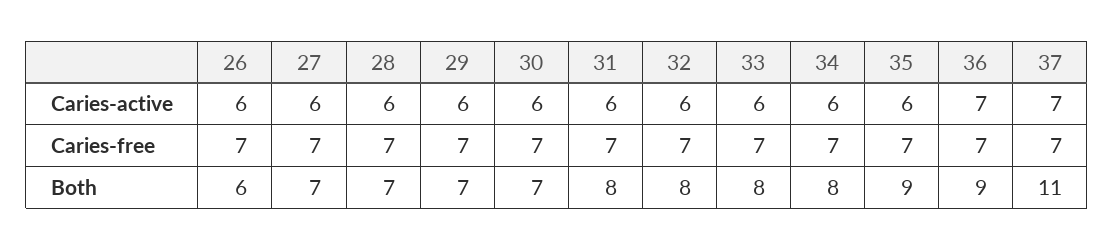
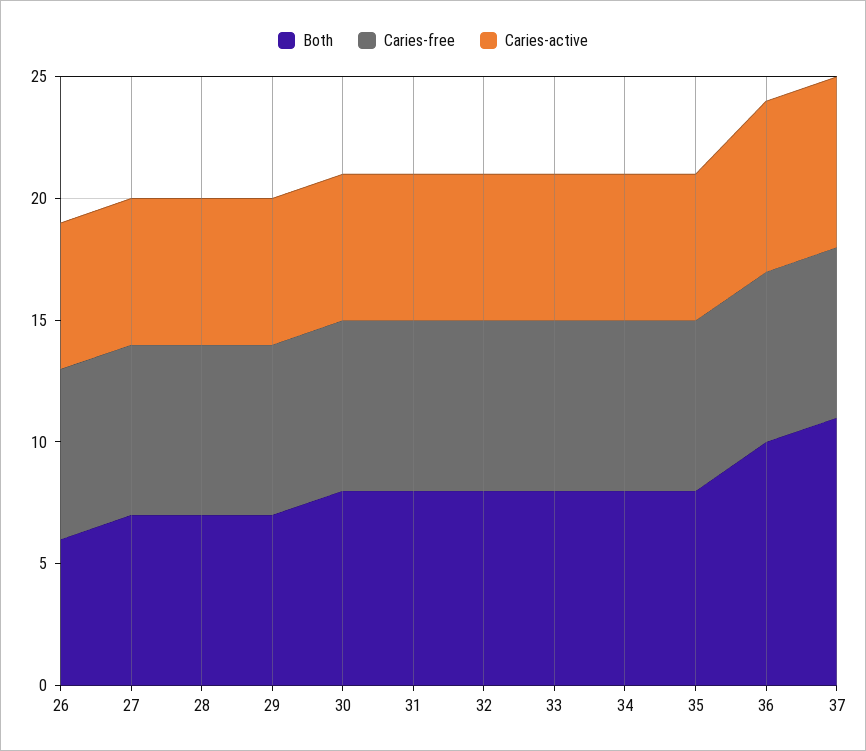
  {
    "Caries-active": {
      "26": 6,
      "27": 6,
      "28": 6,
      "29": 6,
      "30": 6,
      "31": 6,
      "32": 6,
      "33": 6,
      "34": 6,
      "35": 6,
      "36": 7,
      "37": 7
    },
    "Caries-free": {
      "26": 7,
      "27": 7,
      "28": 7,
      "29": 7,
      "30": 7,
      "31": 7,
      "32": 7,
      "33": 7,
      "34": 7,
      "35": 7,
      "36": 7,
      "37": 7
    },
    "Both": {
      "26": 6,
      "27": 7,
      "28": 7,
      "29": 7,
-     "30": 7,
+     "30": 8,
      "31": 8,
      "32": 8,
      "33": 8,
      "34": 8,
-     "35": 9,
+     "35": 8,
-     "36": 9,
+     "36": 10,
      "37": 11
    }
  }

